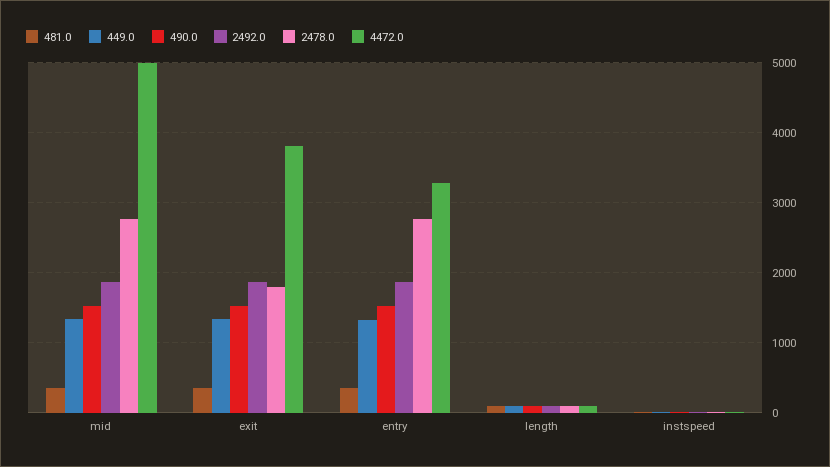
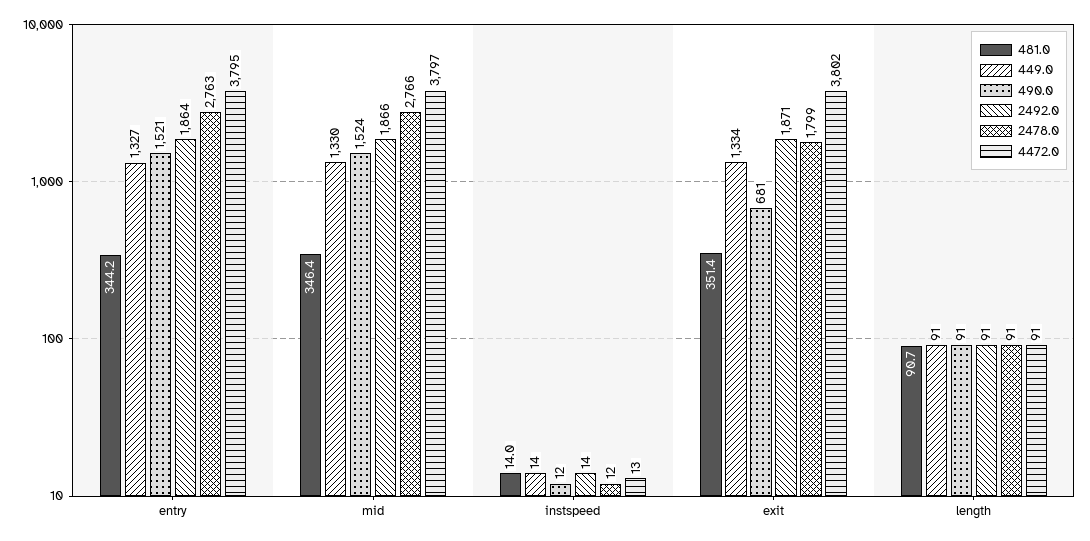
  {
    "481.0": {
      "mid": 346.4,
      "exit": 351.4,
      "entry": 344.2,
      "length": 90.7,
      "instspeed": 14
    },
    "449.0": {
      "mid": 1330,
      "exit": 1334,
      "entry": 1327,
      "length": 91,
      "instspeed": 14
    },
    "490.0": {
      "mid": 1524,
-     "exit": 1500,
+     "exit": 681,
      "entry": 1521,
      "length": 91,
      "instspeed": 12
    },
    "2492.0": {
      "mid": 1866,
      "exit": 1871,
      "entry": 1864,
      "length": 91,
      "instspeed": 14
    },
    "2478.0": {
      "mid": 2766,
      "exit": 1799,
      "entry": 2763,
      "length": 91,
      "instspeed": 12
    },
    "4472.0": {
-     "mid": 5000,
+     "mid": 3797,
      "exit": 3802,
-     "entry": 3300,
+     "entry": 3795,
      "length": 91,
      "instspeed": 13
    }
  }

